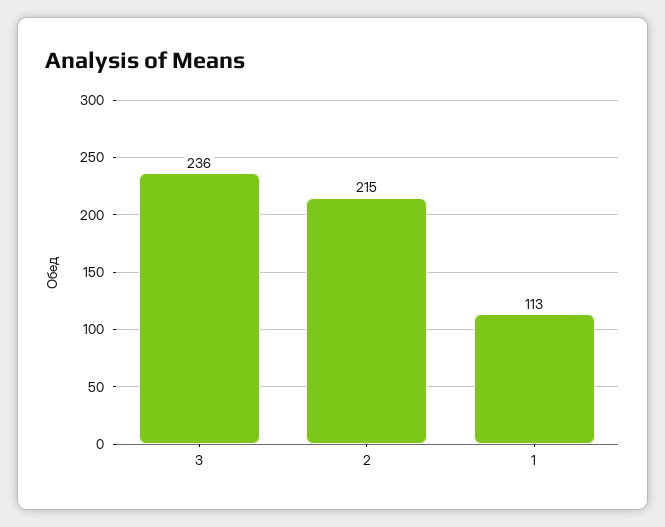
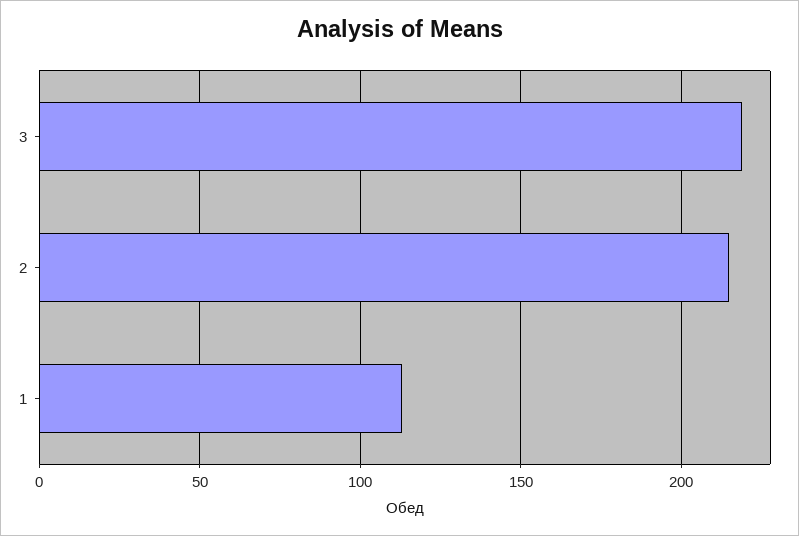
  {
-   "3": 236,
+   "3": 220,
    "2": 215,
    "1": 113
  }

